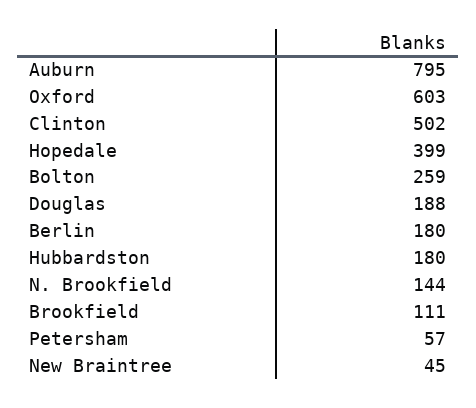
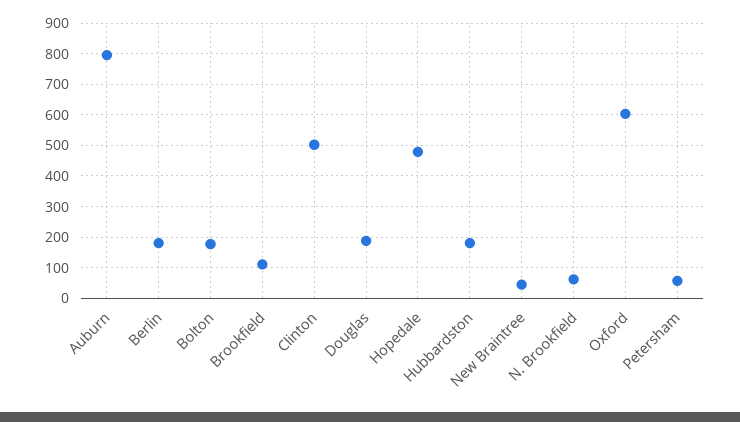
  {
    "Auburn": 795,
    "Oxford": 603,
    "Clinton": 502,
-   "Hopedale": 399,
+   "Hopedale": 480,
-   "Bolton": 259,
+   "Bolton": 180,
    "Douglas": 188,
    "Berlin": 180,
    "Hubbardston": 180,
-   "N. Brookfield": 144,
+   "N. Brookfield": 60,
    "Brookfield": 111,
    "Petersham": 57,
    "New Braintree": 45
  }

